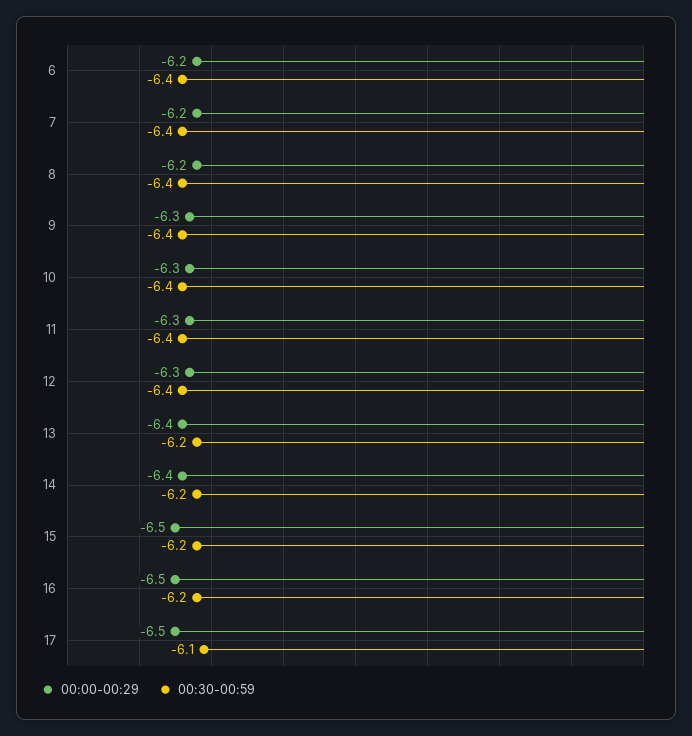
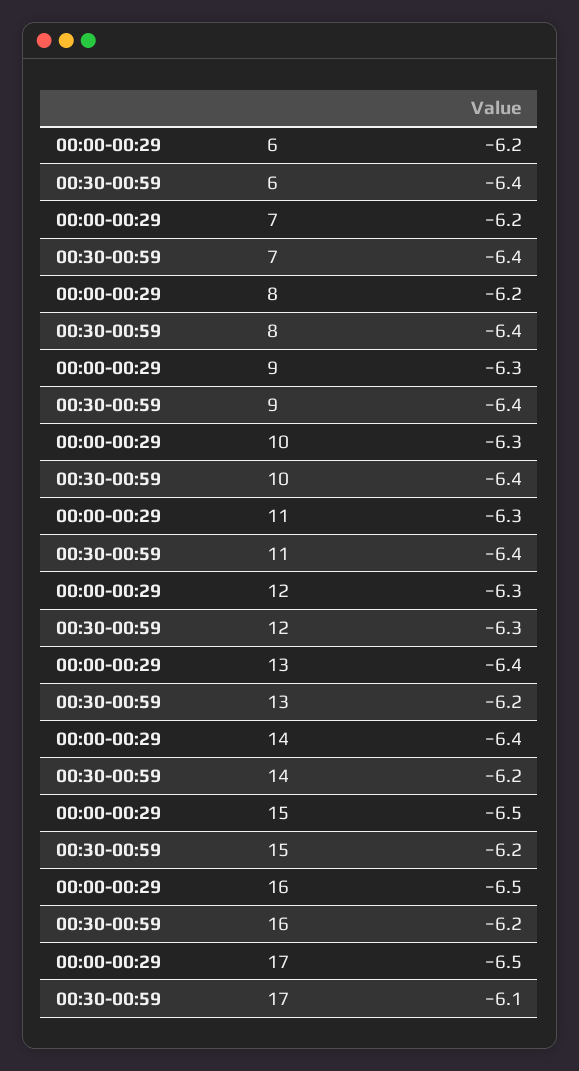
  {
    "00:00-00:29": {
      "6": -6.2,
      "7": -6.2,
      "8": -6.2,
      "9": -6.3,
      "10": -6.3,
      "11": -6.3,
      "12": -6.3,
      "13": -6.4,
      "14": -6.4,
      "15": -6.5,
      "16": -6.5,
      "17": -6.5
    },
    "00:30-00:59": {
      "6": -6.4,
      "7": -6.4,
      "8": -6.4,
      "9": -6.4,
      "10": -6.4,
      "11": -6.4,
-     "12": -6.4,
+     "12": -6.3,
      "13": -6.2,
      "14": -6.2,
      "15": -6.2,
      "16": -6.2,
      "17": -6.1
    }
  }

